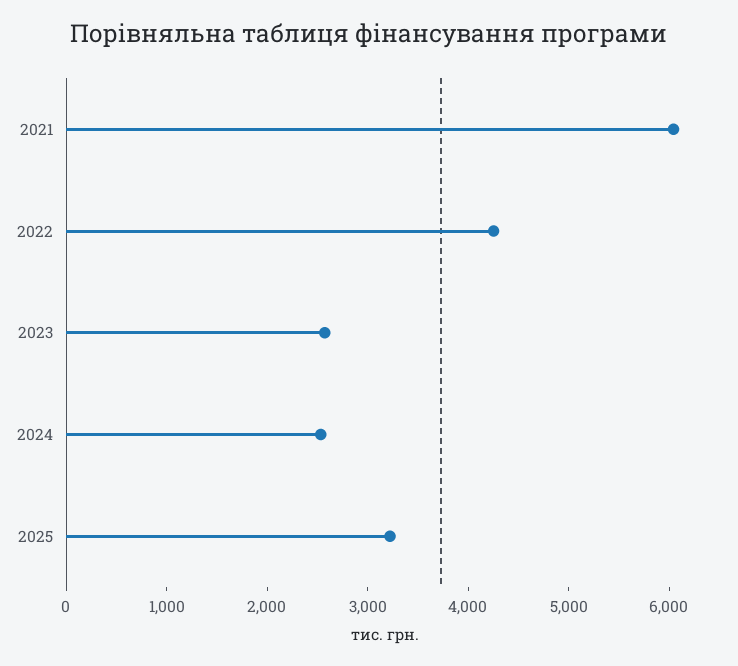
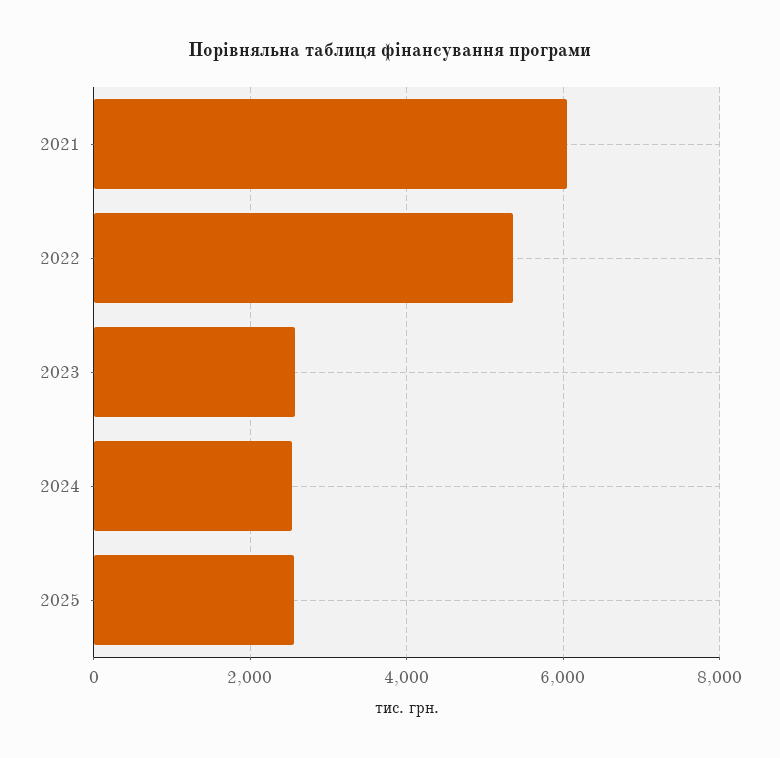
  {
    "2021": 6000,
-   "2022": 4200,
+   "2022": 5400,
    "2023": 2600,
    "2024": 2600,
-   "2025": 3200
+   "2025": 2600
  }

